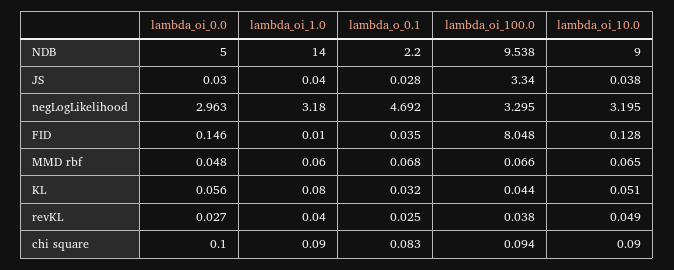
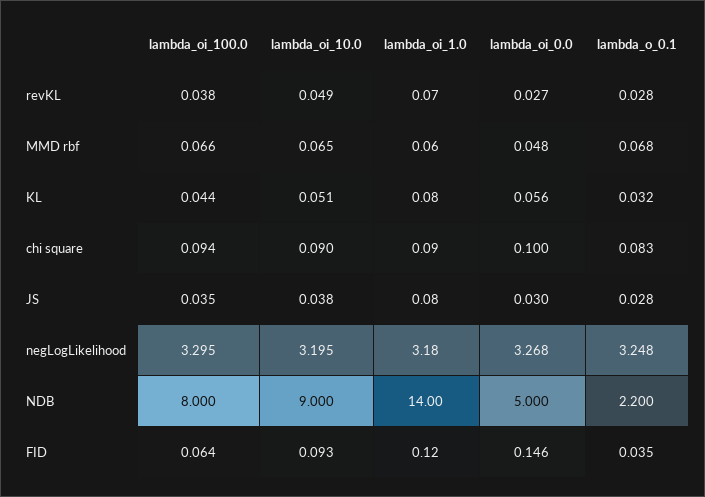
  {
    "lambda_oi_0.0": {
      "NDB": 5,
      "JS": 0.03,
-     "negLogLikelihood": 2.963,
+     "negLogLikelihood": 3.268,
      "FID": 0.146,
      "MMD rbf": 0.048,
      "KL": 0.056,
      "revKL": 0.027,
      "chi square": 0.1
    },
    "lambda_oi_1.0": {
      "NDB": 14,
-     "JS": 0.04,
+     "JS": 0.08,
      "negLogLikelihood": 3.18,
-     "FID": 0.01,
+     "FID": 0.12,
      "MMD rbf": 0.06,
      "KL": 0.08,
-     "revKL": 0.04,
+     "revKL": 0.07,
      "chi square": 0.09
    },
    "lambda_o_0.1": {
      "NDB": 2.2,
      "JS": 0.028,
-     "negLogLikelihood": 4.692,
+     "negLogLikelihood": 3.248,
      "FID": 0.035,
      "MMD rbf": 0.068,
      "KL": 0.032,
-     "revKL": 0.025,
+     "revKL": 0.028,
      "chi square": 0.083
    },
    "lambda_oi_100.0": {
-     "NDB": 9.538,
+     "NDB": 8,
-     "JS": 3.34,
+     "JS": 0.035,
      "negLogLikelihood": 3.295,
-     "FID": 8.048,
+     "FID": 0.064,
      "MMD rbf": 0.066,
      "KL": 0.044,
      "revKL": 0.038,
      "chi square": 0.094
    },
    "lambda_oi_10.0": {
      "NDB": 9,
      "JS": 0.038,
      "negLogLikelihood": 3.195,
-     "FID": 0.128,
+     "FID": 0.093,
      "MMD rbf": 0.065,
      "KL": 0.051,
      "revKL": 0.049,
      "chi square": 0.09
    }
  }

